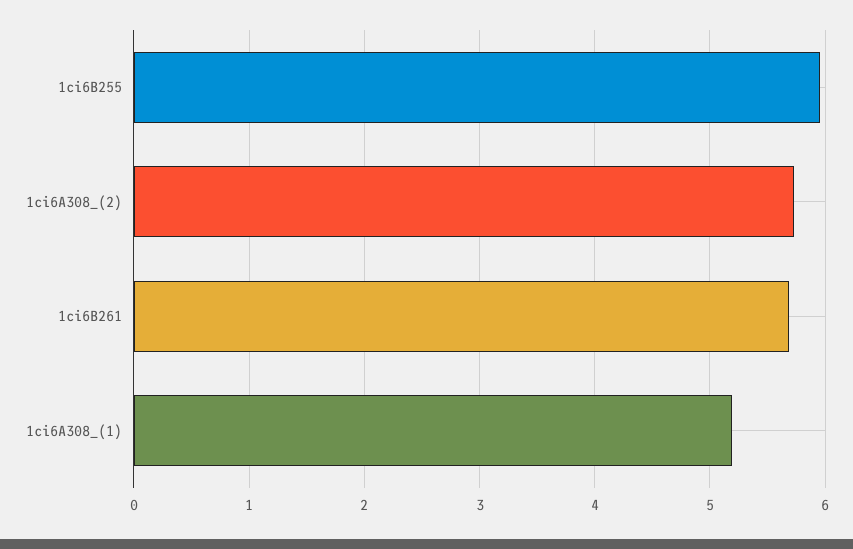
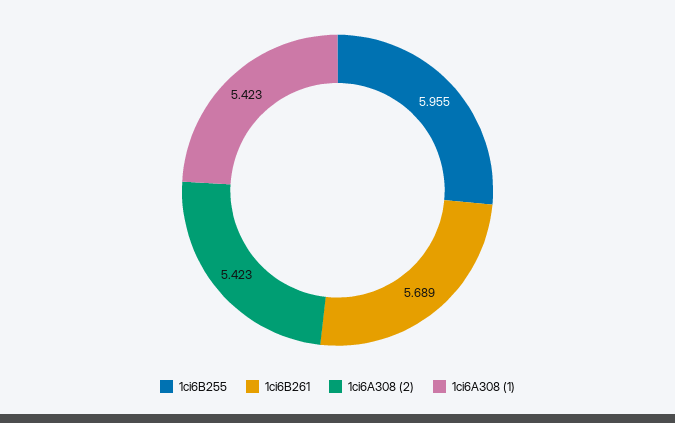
  {
    "1ci6B255": 5.955,
-   "1ci6A308_(2)": 5.7,
+   "1ci6A308_(2)": 5.423,
    "1ci6B261": 5.689,
-   "1ci6A308_(1)": 5.2
+   "1ci6A308_(1)": 5.423
  }

